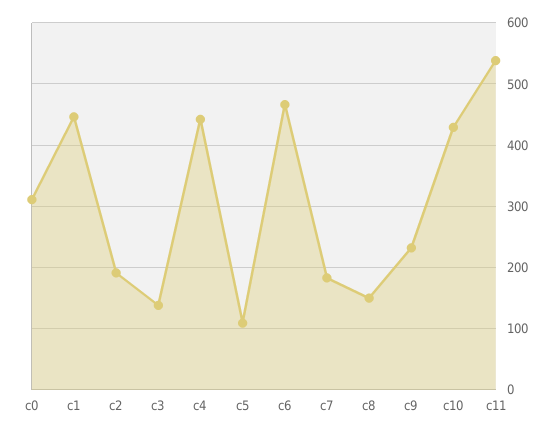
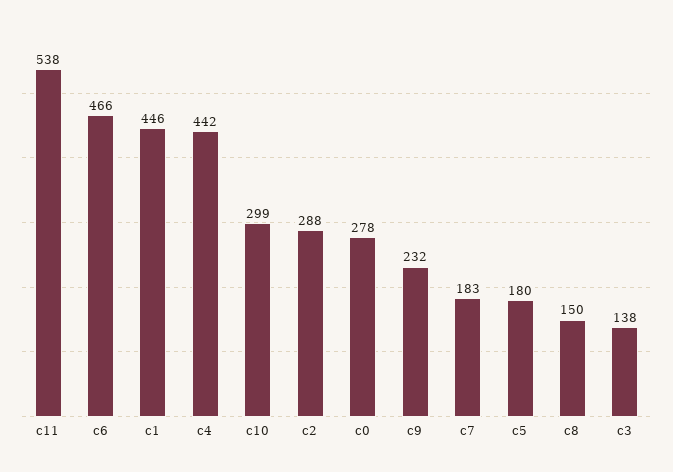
  {
-   "c0": 310,
+   "c0": 278,
    "c1": 446,
-   "c2": 190,
+   "c2": 288,
    "c3": 138,
    "c4": 442,
-   "c5": 110,
+   "c5": 180,
    "c6": 466,
    "c7": 183,
    "c8": 150,
    "c9": 232,
-   "c10": 430,
+   "c10": 299,
    "c11": 538
  }

